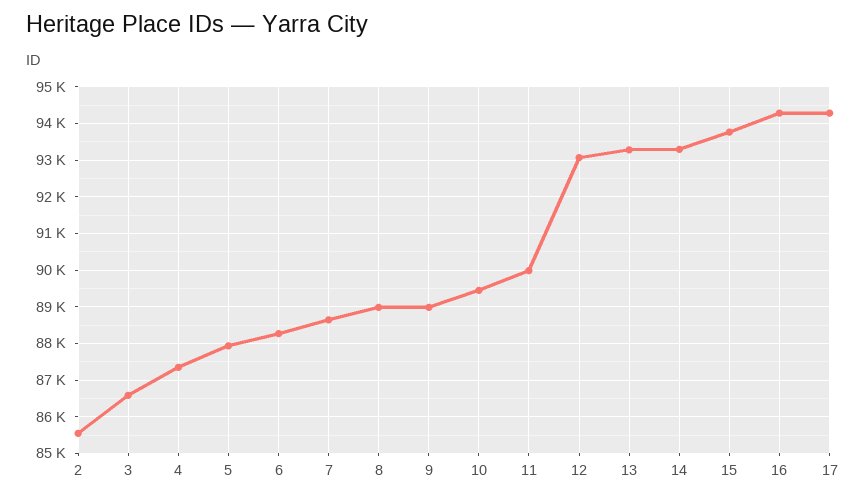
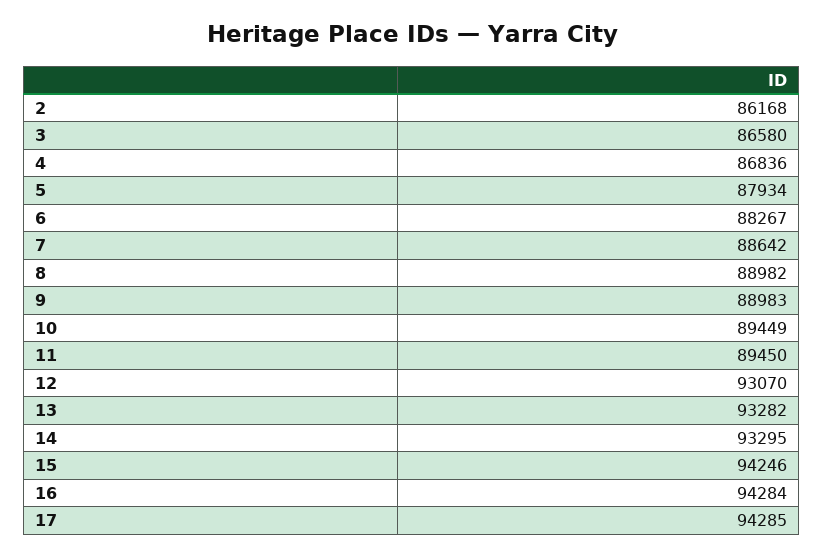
  {
-   "2": 85600,
+   "2": 86168,
    "3": 86580,
-   "4": 87400,
+   "4": 86836,
    "5": 87934,
    "6": 88267,
    "7": 88642,
    "8": 88982,
    "9": 88983,
    "10": 89449,
-   "11": 90000,
+   "11": 89450,
    "12": 93070,
    "13": 93282,
    "14": 93295,
-   "15": 93800,
+   "15": 94246,
    "16": 94284,
    "17": 94285
  }

